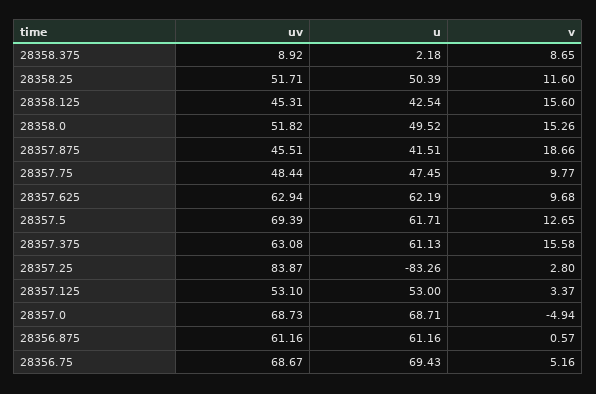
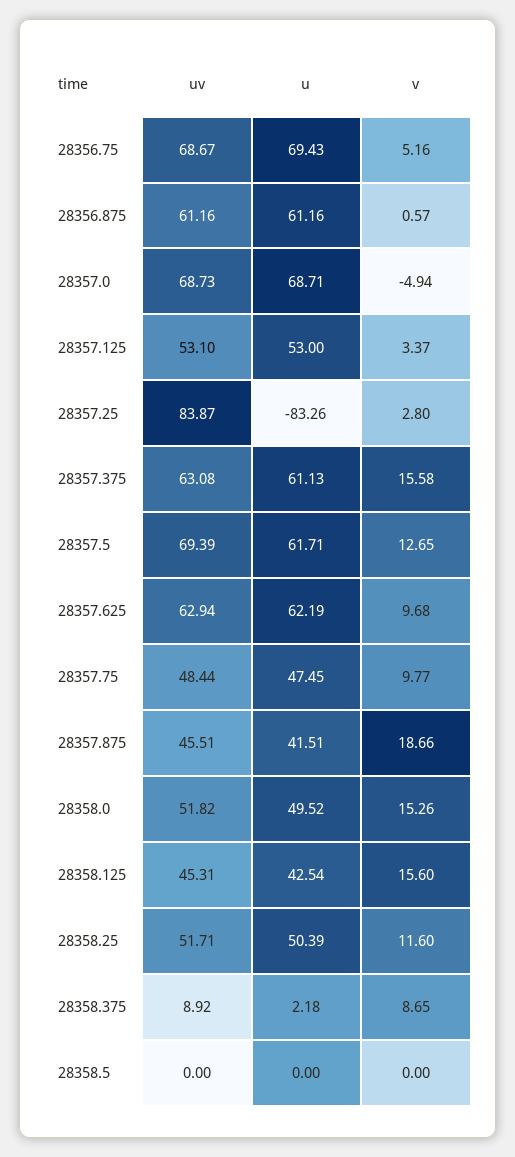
  {
    "uv": {
      "28358.375": 8.92,
      "28358.25": 51.71,
      "28358.125": 45.31,
      "28358.0": 51.82,
      "28357.875": 45.51,
      "28357.75": 48.44,
      "28357.625": 62.94,
      "28357.5": 69.39,
      "28357.375": 63.08,
      "28357.25": 83.87,
      "28357.125": 53.1,
      "28357.0": 68.73,
      "28356.875": 61.16,
-     "28356.75": 68.67
+     "28356.75": 68.67,
+     "28358.5": 0
    },
    "u": {
      "28358.375": 2.18,
      "28358.25": 50.39,
      "28358.125": 42.54,
      "28358.0": 49.52,
      "28357.875": 41.51,
      "28357.75": 47.45,
      "28357.625": 62.19,
      "28357.5": 61.71,
      "28357.375": 61.13,
      "28357.25": -83.26,
      "28357.125": 53,
      "28357.0": 68.71,
      "28356.875": 61.16,
-     "28356.75": 69.43
+     "28356.75": 69.43,
+     "28358.5": 0
    },
    "v": {
      "28358.375": 8.65,
      "28358.25": 11.6,
      "28358.125": 15.6,
      "28358.0": 15.26,
      "28357.875": 18.66,
      "28357.75": 9.77,
      "28357.625": 9.68,
      "28357.5": 12.65,
      "28357.375": 15.58,
      "28357.25": 2.8,
      "28357.125": 3.37,
      "28357.0": -4.94,
      "28356.875": 0.57,
-     "28356.75": 5.16
+     "28356.75": 5.16,
+     "28358.5": 0
    }
  }

